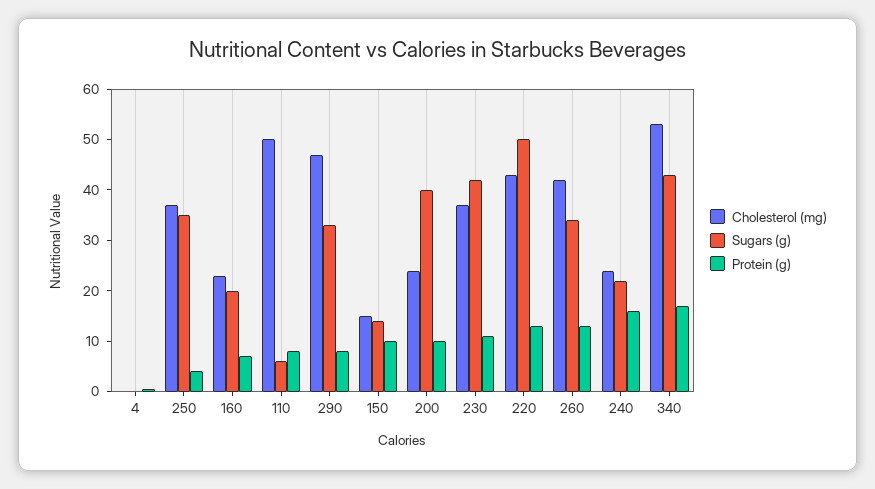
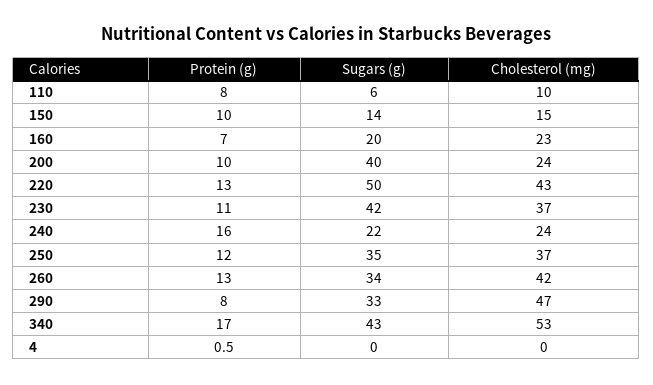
  {
    "Cholesterol (mg)": {
      "4": 0,
      "250": 37,
      "160": 23,
-     "110": 50,
+     "110": 10,
      "290": 47,
      "150": 15,
      "200": 24,
      "230": 37,
      "220": 43,
      "260": 42,
      "240": 24,
      "340": 53
    },
    "Sugars (g)": {
      "4": 0,
      "250": 35,
      "160": 20,
      "110": 6,
      "290": 33,
      "150": 14,
      "200": 40,
      "230": 42,
      "220": 50,
      "260": 34,
      "240": 22,
      "340": 43
    },
    "Protein (g)": {
      "4": 0.5,
-     "250": 4,
+     "250": 12,
      "160": 7,
      "110": 8,
      "290": 8,
      "150": 10,
      "200": 10,
      "230": 11,
      "220": 13,
      "260": 13,
      "240": 16,
      "340": 17
    }
  }

